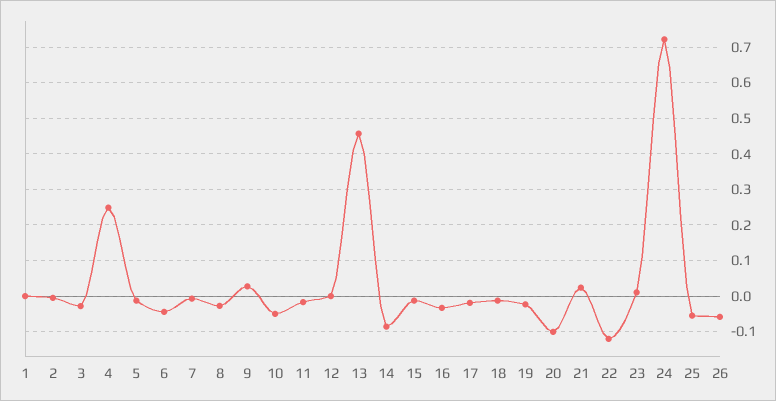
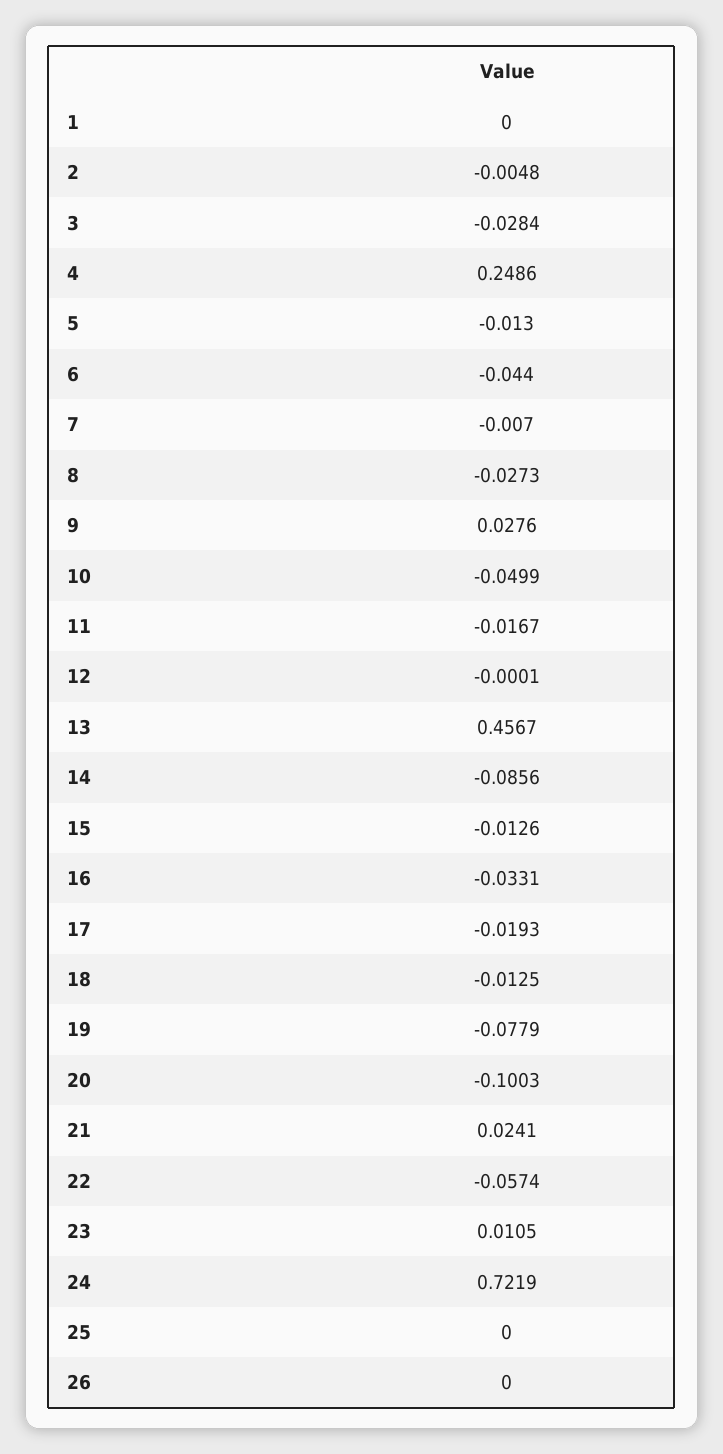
  {
    "1": 0,
    "2": -0.0048,
    "3": -0.0284,
    "4": 0.2486,
    "5": -0.013,
    "6": -0.044,
    "7": -0.007,
    "8": -0.0273,
    "9": 0.0276,
    "10": -0.0499,
    "11": -0.0167,
    "12": -0.0001,
    "13": 0.4567,
    "14": -0.0856,
    "15": -0.0126,
    "16": -0.0331,
    "17": -0.0193,
    "18": -0.0125,
-   "19": -0.02,
+   "19": -0.0779,
    "20": -0.1003,
    "21": 0.0241,
-   "22": -0.12,
+   "22": -0.0574,
    "23": 0.0105,
    "24": 0.7219,
-   "25": -0.06,
+   "25": 0,
-   "26": -0.06
+   "26": 0
  }

